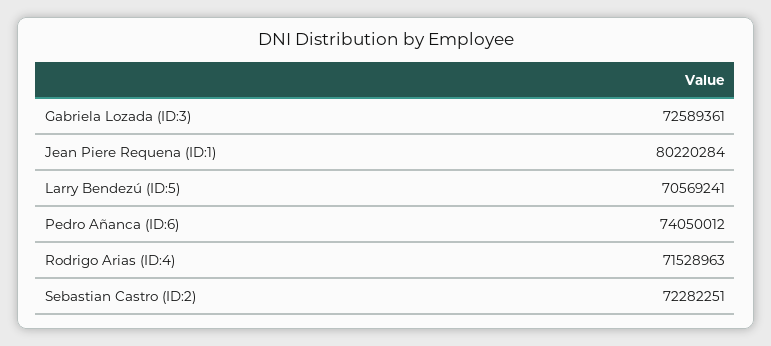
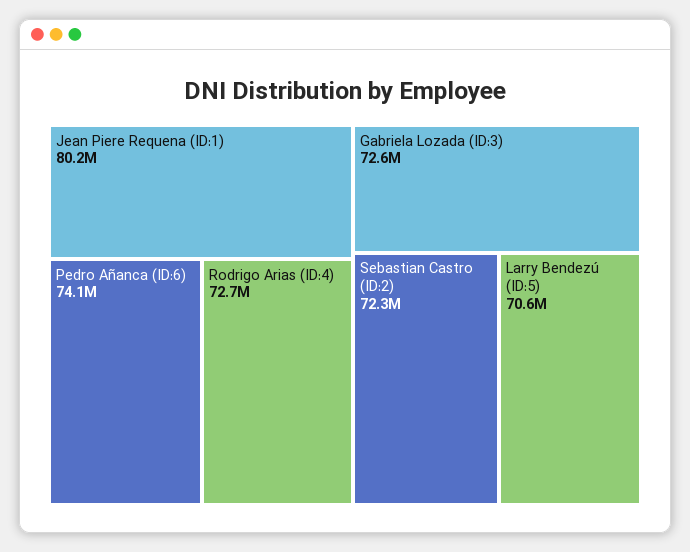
  {
    "Gabriela Lozada (ID:3)": 72589361,
    "Jean Piere Requena (ID:1)": 80220284,
    "Larry Bendezú (ID:5)": 70569241,
    "Pedro Añanca (ID:6)": 74050012,
-   "Rodrigo Arias (ID:4)": 71528963,
+   "Rodrigo Arias (ID:4)": 72700000,
    "Sebastian Castro (ID:2)": 72282251
  }

